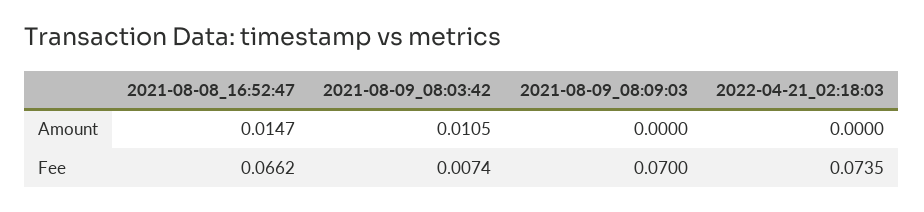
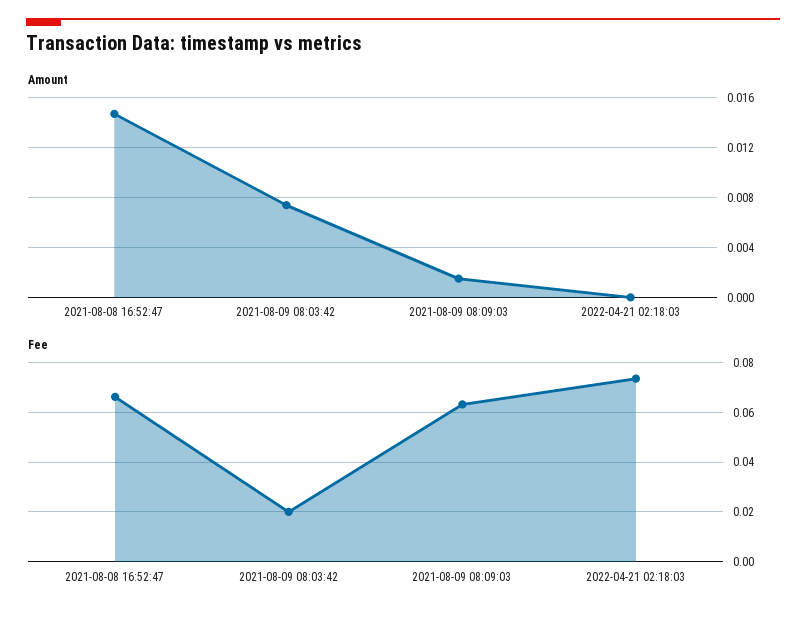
  {
    "Amount": {
      "2021-08-08_16:52:47": 0.0147,
-     "2021-08-09_08:03:42": 0.0105,
+     "2021-08-09_08:03:42": 0.0075,
-     "2021-08-09_08:09:03": 0,
+     "2021-08-09_08:09:03": 0.0015,
      "2022-04-21_02:18:03": 0
    },
    "Fee": {
      "2021-08-08_16:52:47": 0.0662,
-     "2021-08-09_08:03:42": 0.0074,
+     "2021-08-09_08:03:42": 0.02,
-     "2021-08-09_08:09:03": 0.07,
+     "2021-08-09_08:09:03": 0.0625,
      "2022-04-21_02:18:03": 0.0735
    }
  }

